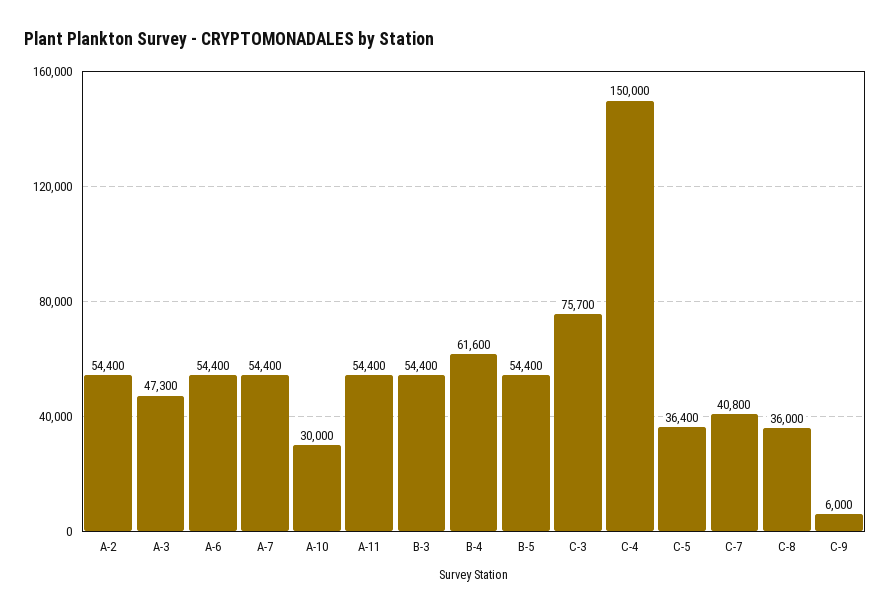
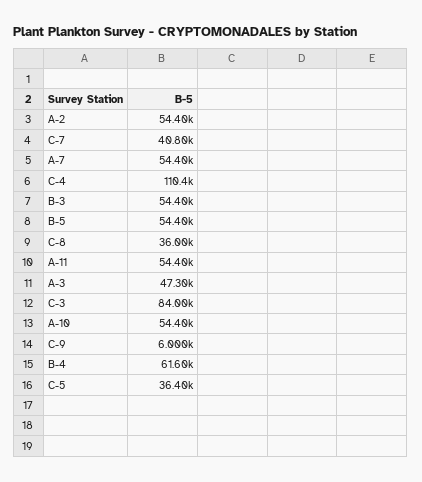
  {
    "A-2": 54400,
    "A-3": 47300,
-   "A-6": 54400,
    "A-7": 54400,
-   "A-10": 30000,
+   "A-10": 54400,
    "A-11": 54400,
    "B-3": 54400,
    "B-4": 61600,
    "B-5": 54400,
-   "C-3": 75700,
+   "C-3": 84000,
-   "C-4": 150000,
+   "C-4": 110400,
    "C-5": 36400,
    "C-7": 40800,
    "C-8": 36000,
    "C-9": 6000
  }

